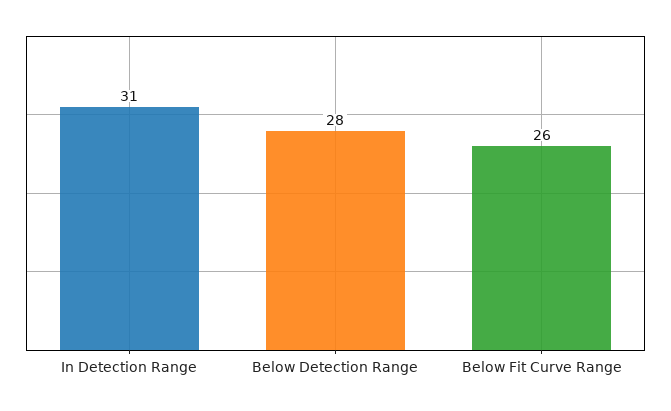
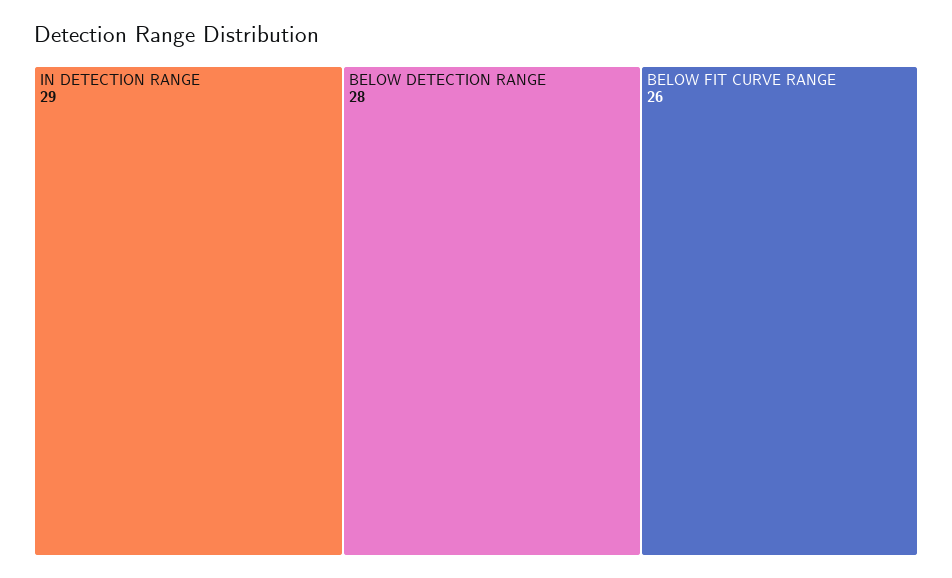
  {
-   "In Detection Range": 31,
+   "In Detection Range": 29,
    "Below Detection Range": 28,
    "Below Fit Curve Range": 26
  }

